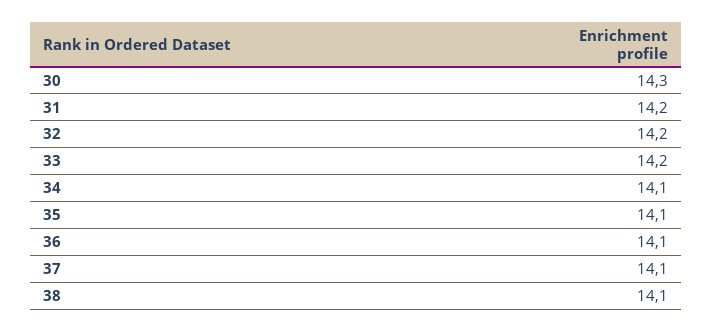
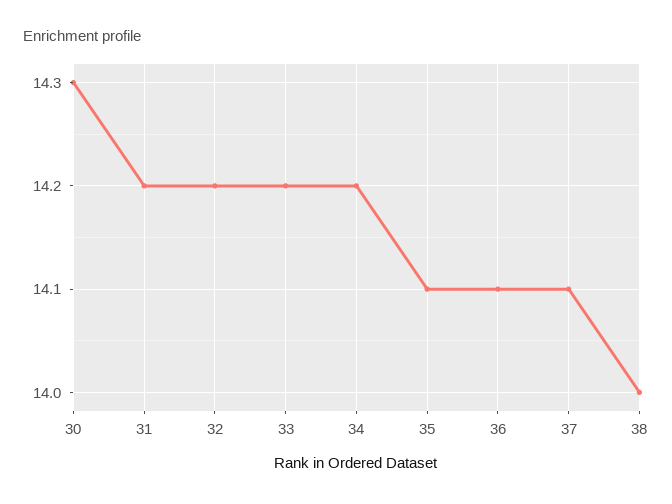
  {
    "30": 14.3,
    "31": 14.2,
    "32": 14.2,
    "33": 14.2,
-   "34": 14.1,
+   "34": 14.2,
    "35": 14.1,
    "36": 14.1,
    "37": 14.1,
-   "38": 14.1
+   "38": 14
  }

